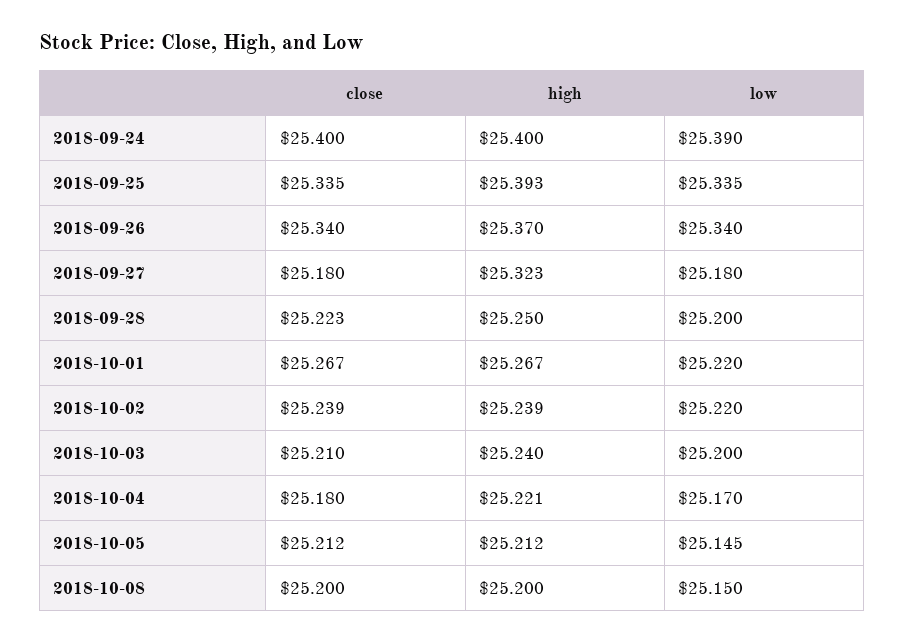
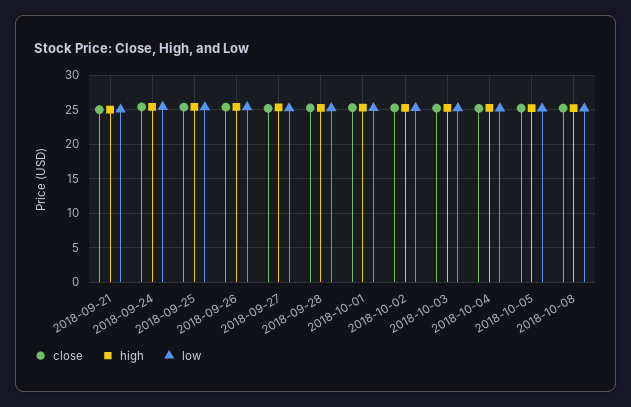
  {
    "close": {
      "2018-09-24": 25.4,
      "2018-09-25": 25.335,
      "2018-09-26": 25.34,
      "2018-09-27": 25.18,
      "2018-09-28": 25.223,
      "2018-10-01": 25.267,
      "2018-10-02": 25.239,
      "2018-10-03": 25.21,
      "2018-10-04": 25.18,
      "2018-10-05": 25.212,
-     "2018-10-08": 25.2
+     "2018-10-08": 25.2,
+     "2018-09-21": 25
    },
    "high": {
      "2018-09-24": 25.4,
      "2018-09-25": 25.393,
      "2018-09-26": 25.37,
      "2018-09-27": 25.323,
      "2018-09-28": 25.25,
      "2018-10-01": 25.267,
      "2018-10-02": 25.239,
      "2018-10-03": 25.24,
      "2018-10-04": 25.221,
      "2018-10-05": 25.212,
-     "2018-10-08": 25.2
+     "2018-10-08": 25.2,
+     "2018-09-21": 25
    },
    "low": {
      "2018-09-24": 25.39,
      "2018-09-25": 25.335,
      "2018-09-26": 25.34,
      "2018-09-27": 25.18,
      "2018-09-28": 25.2,
      "2018-10-01": 25.22,
      "2018-10-02": 25.22,
      "2018-10-03": 25.2,
      "2018-10-04": 25.17,
      "2018-10-05": 25.145,
-     "2018-10-08": 25.15
+     "2018-10-08": 25.15,
+     "2018-09-21": 25
    }
  }

